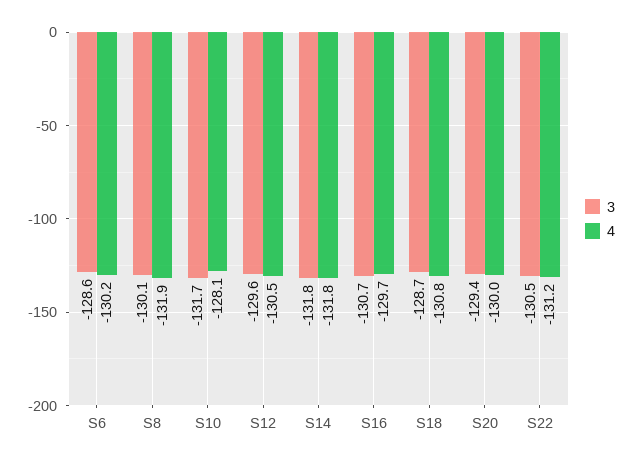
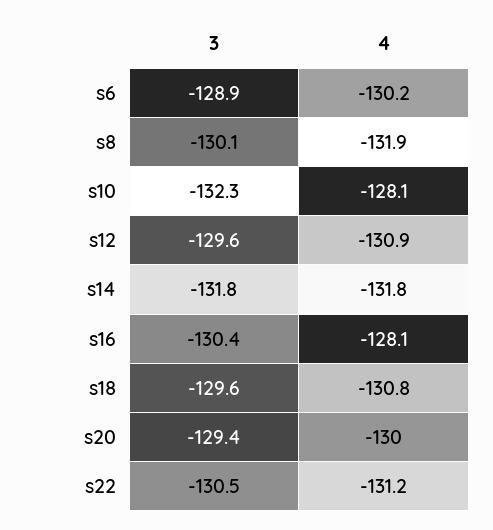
  {
    "3": {
-     "S6": -128.6,
+     "S6": -128.9,
      "S8": -130.1,
-     "S10": -131.7,
+     "S10": -132.3,
      "S12": -129.6,
      "S14": -131.8,
-     "S16": -130.7,
+     "S16": -130.4,
-     "S18": -128.7,
+     "S18": -129.6,
      "S20": -129.4,
      "S22": -130.5
    },
    "4": {
      "S6": -130.2,
      "S8": -131.9,
      "S10": -128.1,
-     "S12": -130.5,
+     "S12": -130.9,
      "S14": -131.8,
-     "S16": -129.7,
+     "S16": -128.1,
      "S18": -130.8,
      "S20": -130,
      "S22": -131.2
    }
  }

